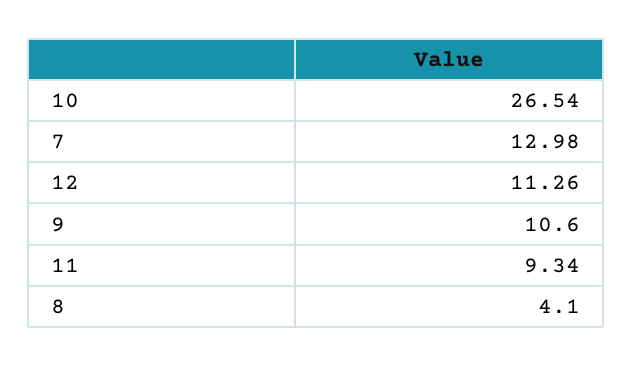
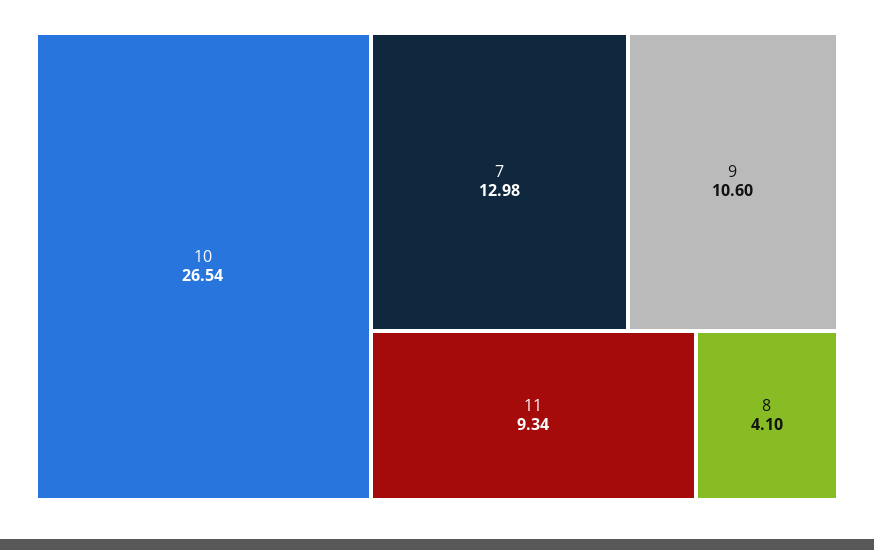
  {
    "10": 26.54,
    "7": 12.98,
-   "12": 11.26,
    "9": 10.6,
    "11": 9.34,
    "8": 4.1
  }

